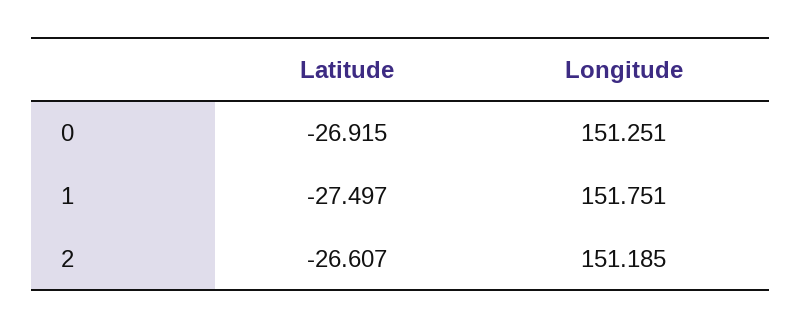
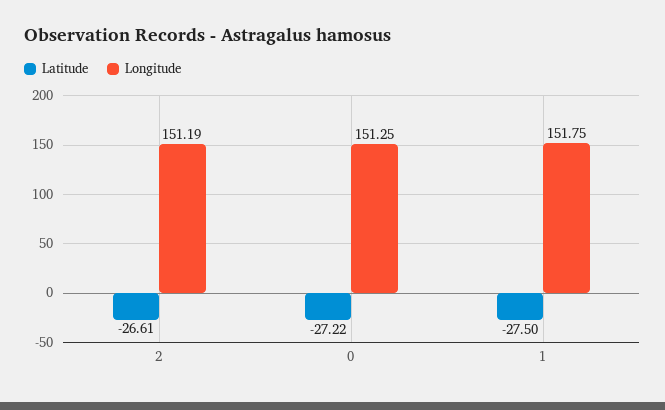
  {
    "Latitude": {
-     "0": -26.915,
+     "0": -27.22,
      "1": -27.497,
      "2": -26.607
    },
    "Longitude": {
      "0": 151.251,
      "1": 151.751,
      "2": 151.185
    }
  }

